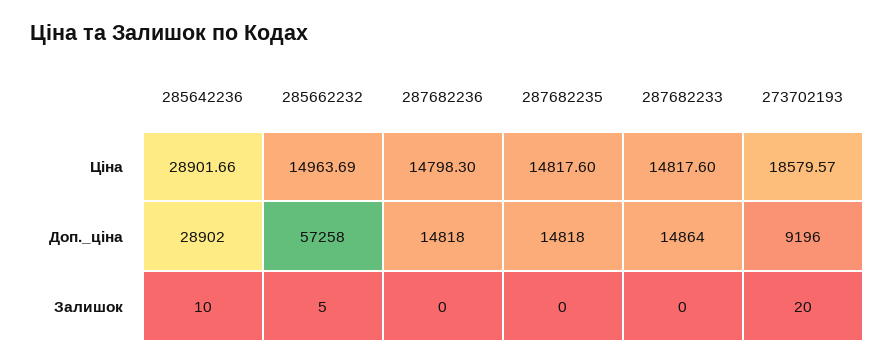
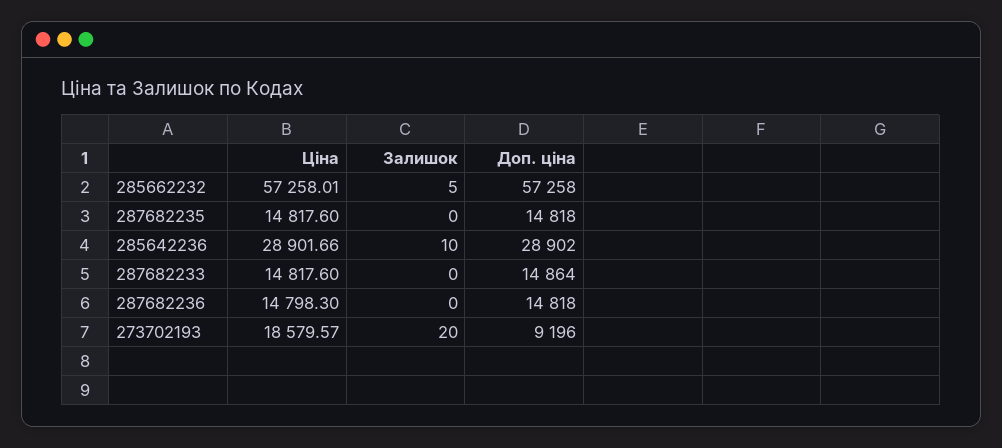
  {
    "285642236": {
      "Ціна": 28901.66,
      "Доп._ціна": 28902,
      "Залишок": 10
    },
    "285662232": {
-     "Ціна": 14963.69,
+     "Ціна": 57258.01,
      "Доп._ціна": 57258,
      "Залишок": 5
    },
    "287682236": {
      "Ціна": 14798.3,
      "Доп._ціна": 14818,
      "Залишок": 0
    },
    "287682235": {
      "Ціна": 14817.6,
      "Доп._ціна": 14818,
      "Залишок": 0
    },
    "287682233": {
      "Ціна": 14817.6,
      "Доп._ціна": 14864,
      "Залишок": 0
    },
    "273702193": {
      "Ціна": 18579.57,
      "Доп._ціна": 9196,
      "Залишок": 20
    }
  }

